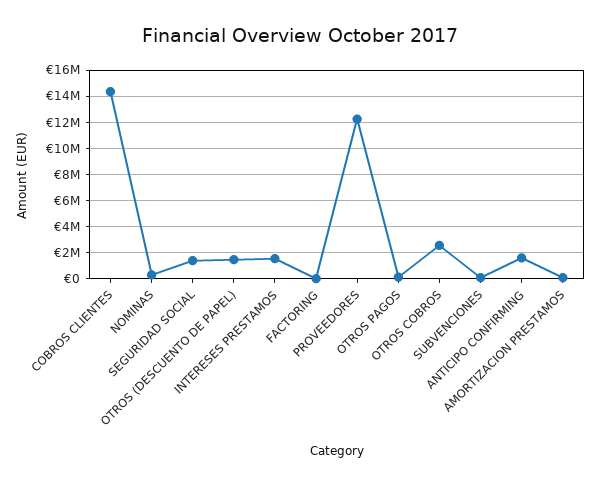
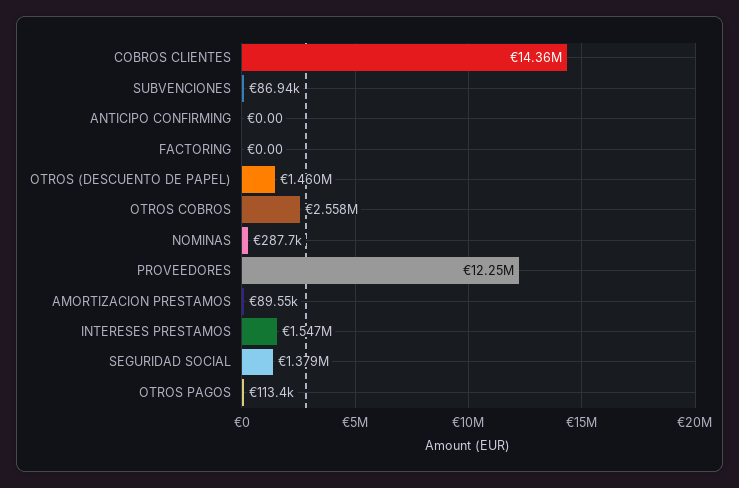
  {
    "COBROS CLIENTES": 14360000,
    "NOMINAS": 287700,
    "SEGURIDAD SOCIAL": 1379000,
    "OTROS (DESCUENTO DE PAPEL)": 1460000,
    "INTERESES PRESTAMOS": 1547000,
    "FACTORING": 0,
    "PROVEEDORES": 12250000,
    "OTROS PAGOS": 113400,
    "OTROS COBROS": 2558000,
    "SUBVENCIONES": 86940,
-   "ANTICIPO CONFIRMING": 1500000,
+   "ANTICIPO CONFIRMING": 0,
    "AMORTIZACION PRESTAMOS": 89550
  }

